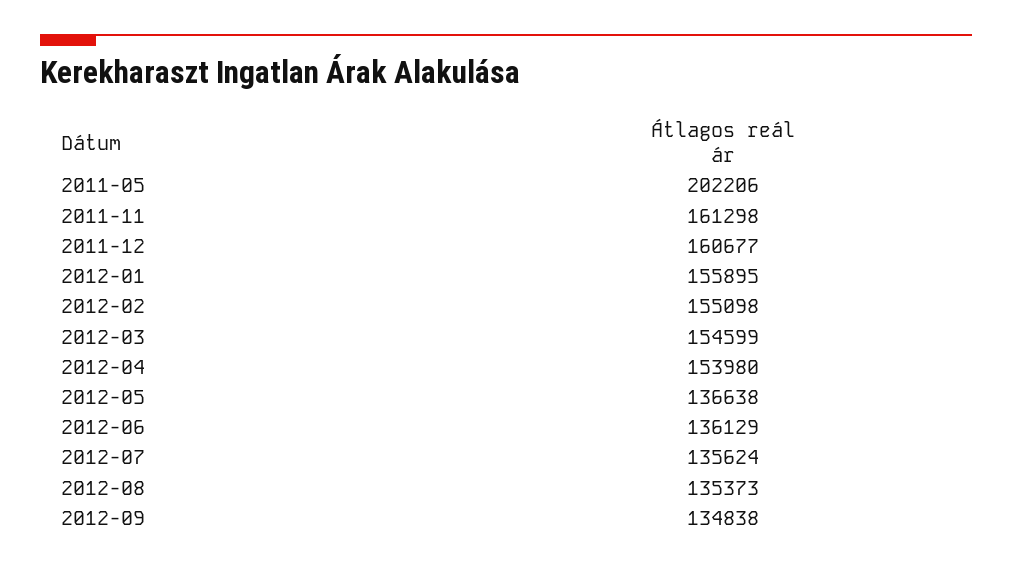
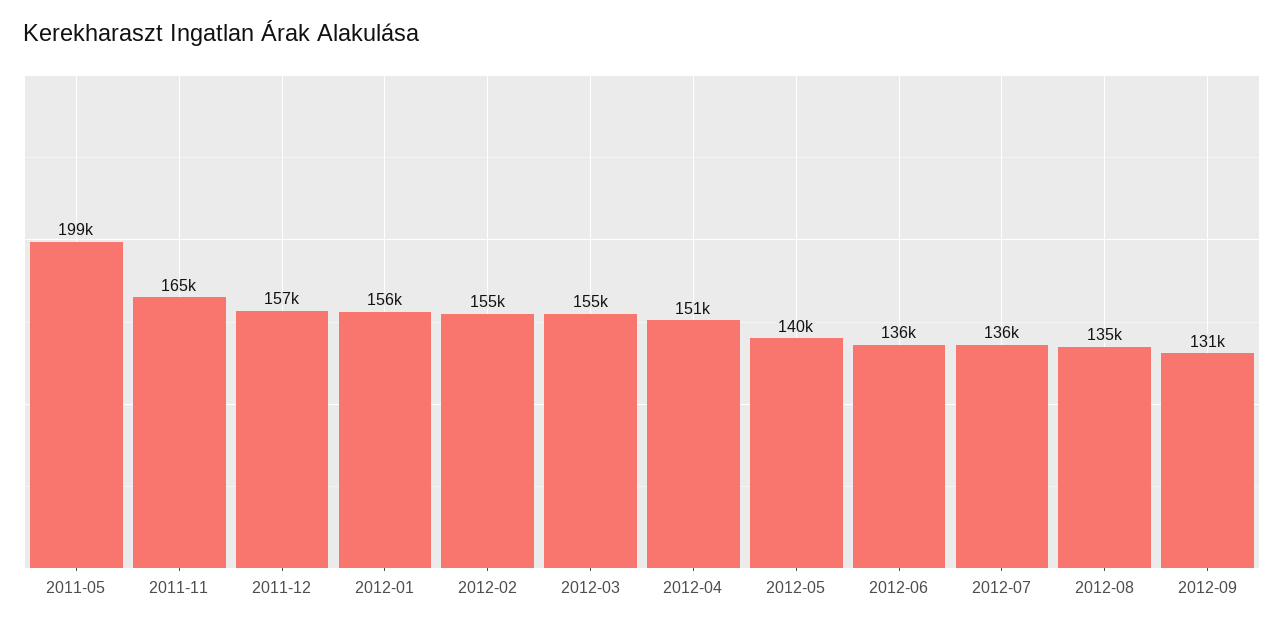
  {
-   "2011-05": 202206,
+   "2011-05": 199000,
-   "2011-11": 161298,
+   "2011-11": 165000,
-   "2011-12": 160677,
+   "2011-12": 157000,
    "2012-01": 155895,
    "2012-02": 155098,
    "2012-03": 154599,
-   "2012-04": 153980,
+   "2012-04": 151000,
-   "2012-05": 136638,
+   "2012-05": 140000,
    "2012-06": 136129,
    "2012-07": 135624,
    "2012-08": 135373,
-   "2012-09": 134838
+   "2012-09": 131000
  }

